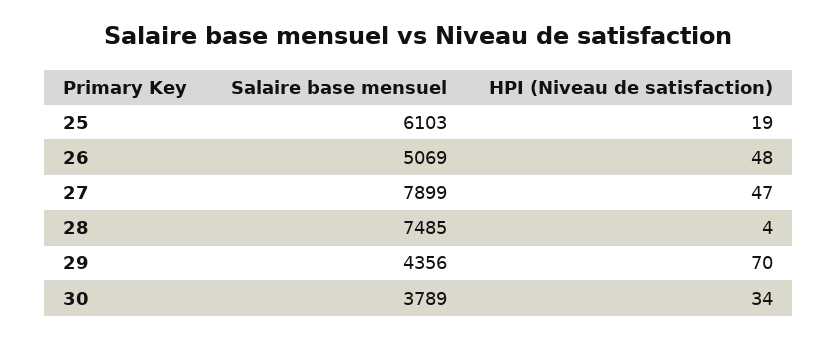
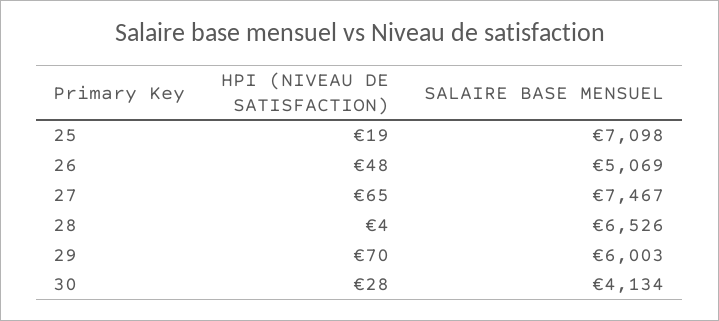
  {
    "Salaire base mensuel": {
-     "25": 6103,
+     "25": 7098,
      "26": 5069,
-     "27": 7899,
+     "27": 7467,
-     "28": 7485,
+     "28": 6526,
-     "29": 4356,
+     "29": 6003,
-     "30": 3789
+     "30": 4134
    },
    "HPI (Niveau de satisfaction)": {
      "25": 19,
      "26": 48,
-     "27": 47,
+     "27": 65,
      "28": 4,
      "29": 70,
-     "30": 34
+     "30": 28
    }
  }

